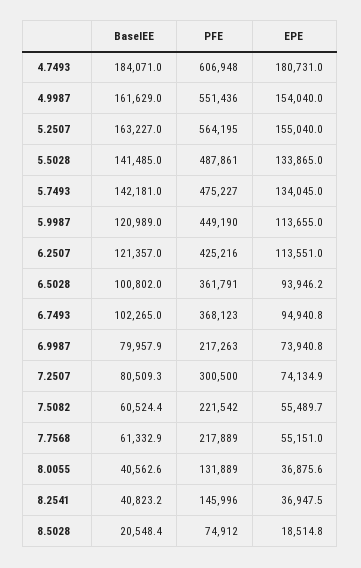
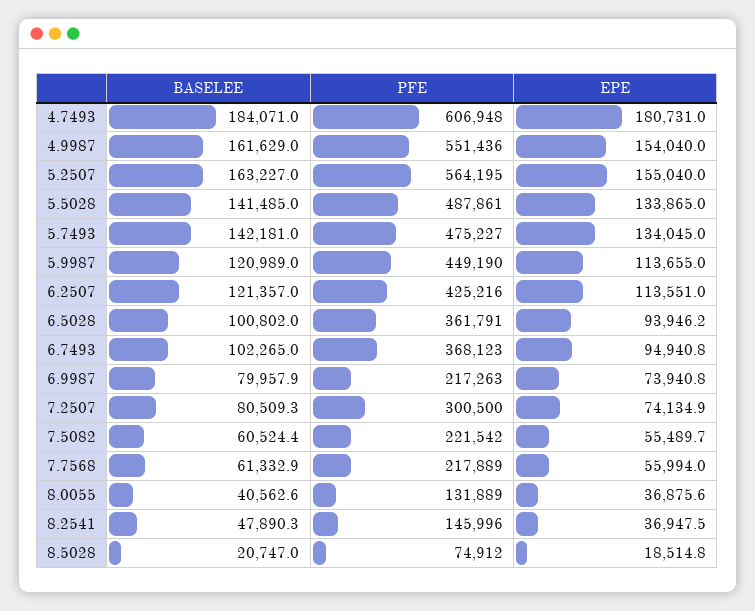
  {
    "BaselEE": {
      "4.7493": 184071,
      "4.9987": 161629,
      "5.2507": 163227,
      "5.5028": 141485,
      "5.7493": 142181,
      "5.9987": 120989,
      "6.2507": 121357,
      "6.5028": 100802,
      "6.7493": 102265,
      "6.9987": 79957.9,
      "7.2507": 80509.3,
      "7.5082": 60524.4,
      "7.7568": 61332.9,
      "8.0055": 40562.6,
-     "8.2541": 40823.2,
+     "8.2541": 47890.3,
-     "8.5028": 20548.4
+     "8.5028": 20747
    },
    "PFE": {
      "4.7493": 606948,
      "4.9987": 551436,
      "5.2507": 564195,
      "5.5028": 487861,
      "5.7493": 475227,
      "5.9987": 449190,
      "6.2507": 425216,
      "6.5028": 361791,
      "6.7493": 368123,
      "6.9987": 217263,
      "7.2507": 300500,
      "7.5082": 221542,
      "7.7568": 217889,
      "8.0055": 131889,
      "8.2541": 145996,
      "8.5028": 74912
    },
    "EPE": {
      "4.7493": 180731,
      "4.9987": 154040,
      "5.2507": 155040,
      "5.5028": 133865,
      "5.7493": 134045,
      "5.9987": 113655,
      "6.2507": 113551,
      "6.5028": 93946.2,
      "6.7493": 94940.8,
      "6.9987": 73940.8,
      "7.2507": 74134.9,
      "7.5082": 55489.7,
-     "7.7568": 55151,
+     "7.7568": 55994,
      "8.0055": 36875.6,
      "8.2541": 36947.5,
      "8.5028": 18514.8
    }
  }

